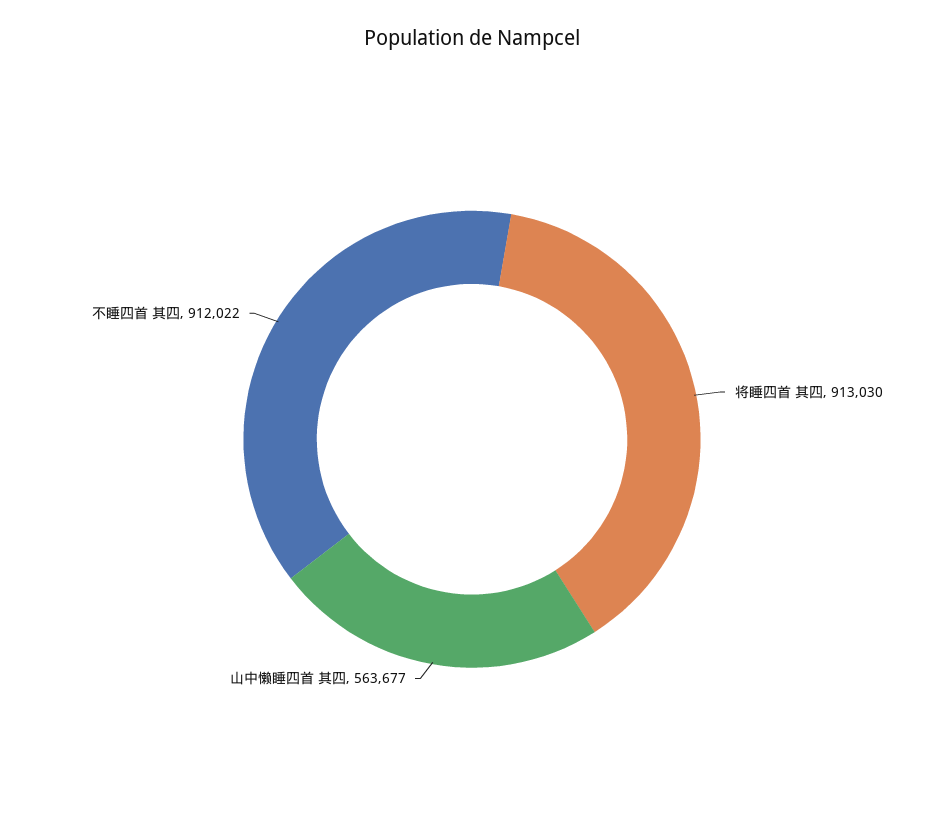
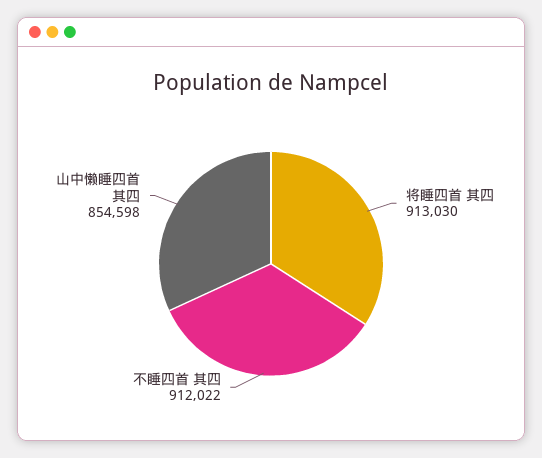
  {
    "将睡四首 其四": 913030,
-   "山中懒睡四首 其四": 563677,
+   "山中懒睡四首 其四": 854598,
    "不睡四首 其四": 912022
  }

